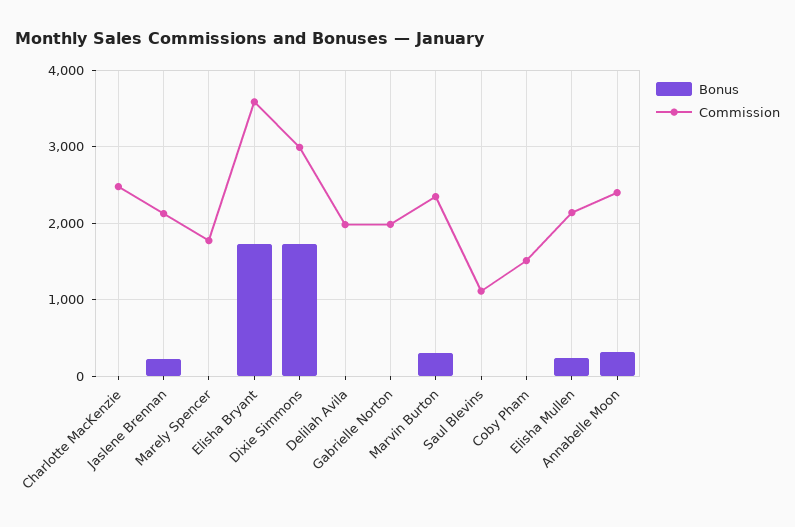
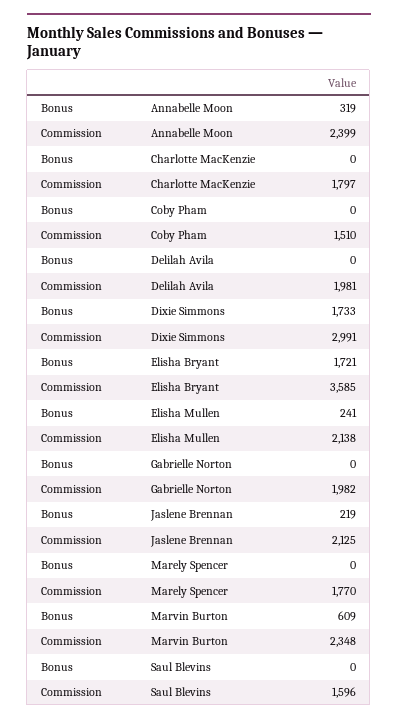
  {
    "Bonus": {
      "Charlotte MacKenzie": 0,
      "Jaslene Brennan": 219,
      "Marely Spencer": 0,
      "Elisha Bryant": 1721,
      "Dixie Simmons": 1733,
      "Delilah Avila": 0,
      "Gabrielle Norton": 0,
-     "Marvin Burton": 300,
+     "Marvin Burton": 609,
      "Saul Blevins": 0,
      "Coby Pham": 0,
      "Elisha Mullen": 241,
      "Annabelle Moon": 319
    },
    "Commission": {
-     "Charlotte MacKenzie": 2500,
+     "Charlotte MacKenzie": 1797,
      "Jaslene Brennan": 2125,
      "Marely Spencer": 1770,
      "Elisha Bryant": 3585,
      "Dixie Simmons": 2991,
      "Delilah Avila": 1981,
      "Gabrielle Norton": 1982,
      "Marvin Burton": 2348,
-     "Saul Blevins": 1100,
+     "Saul Blevins": 1596,
      "Coby Pham": 1510,
      "Elisha Mullen": 2138,
      "Annabelle Moon": 2399
    }
  }

